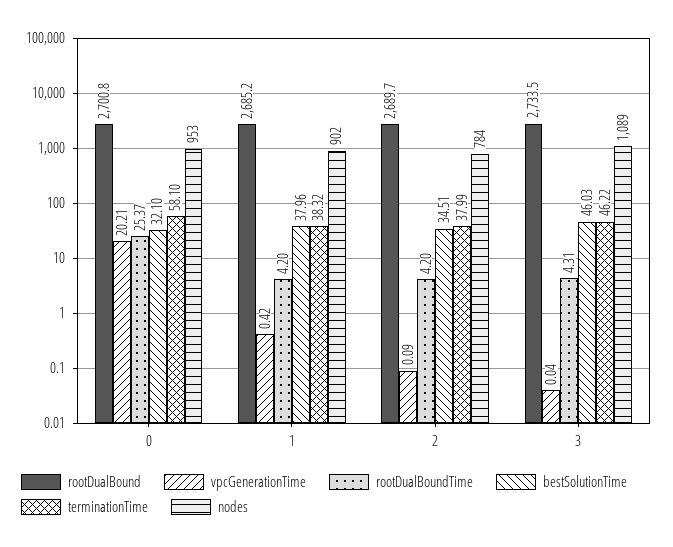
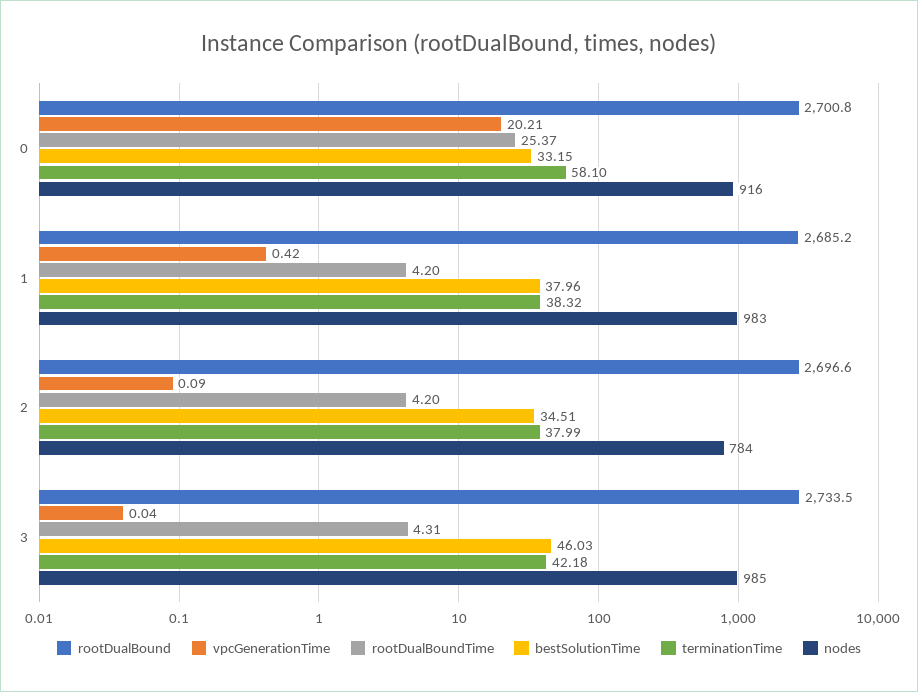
  {
    "rootDualBound": {
      "0": 2700.8,
      "1": 2685.2,
-     "2": 2689.7,
+     "2": 2696.6,
      "3": 2733.5
    },
    "vpcGenerationTime": {
      "0": 20.21,
      "1": 0.42,
      "2": 0.09,
      "3": 0.04
    },
    "rootDualBoundTime": {
      "0": 25.37,
      "1": 4.2,
      "2": 4.2,
      "3": 4.31
    },
    "bestSolutionTime": {
-     "0": 32.1,
+     "0": 33.15,
      "1": 37.96,
      "2": 34.51,
      "3": 46.03
    },
    "terminationTime": {
      "0": 58.1,
      "1": 38.32,
      "2": 37.99,
-     "3": 46.22
+     "3": 42.18
    },
    "nodes": {
-     "0": 953,
+     "0": 916,
-     "1": 902,
+     "1": 983,
      "2": 784,
-     "3": 1089
+     "3": 985
    }
  }

